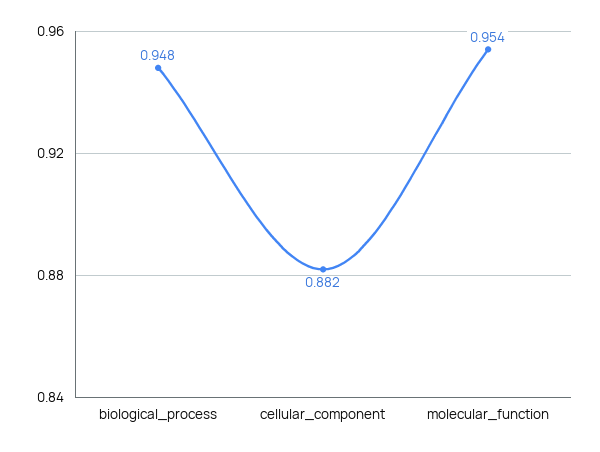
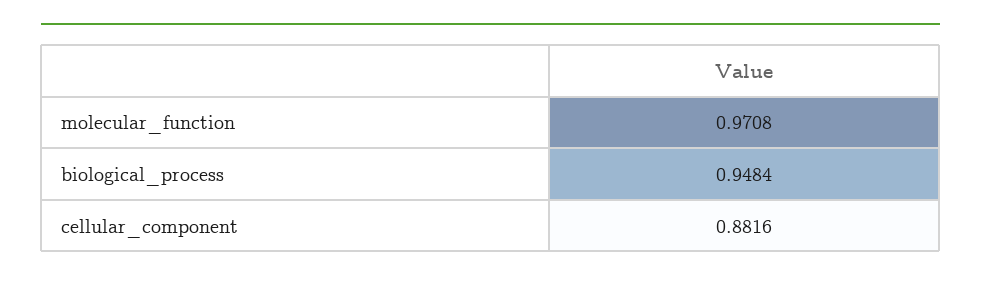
  {
    "biological_process": 0.9484,
    "cellular_component": 0.8816,
-   "molecular_function": 0.954
+   "molecular_function": 0.9708
  }

